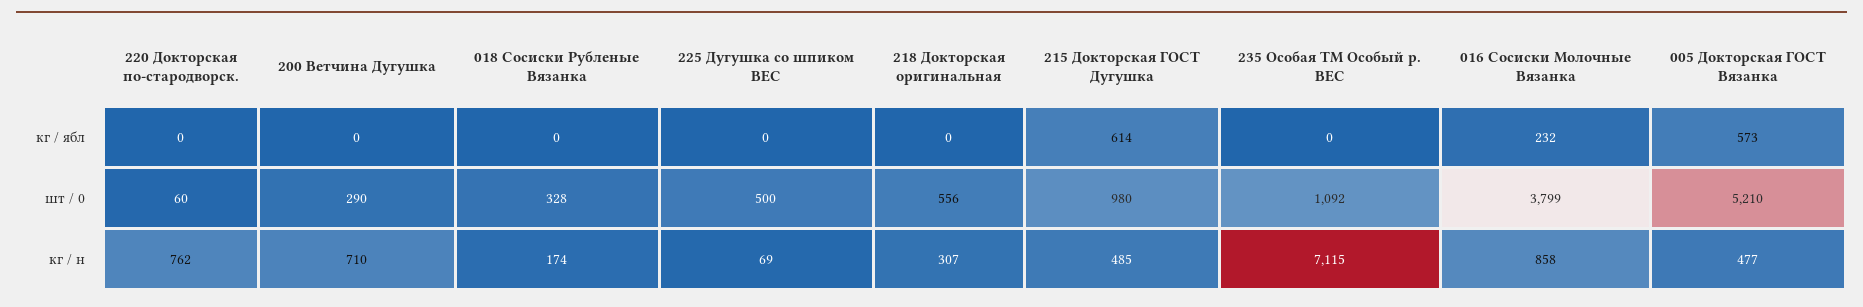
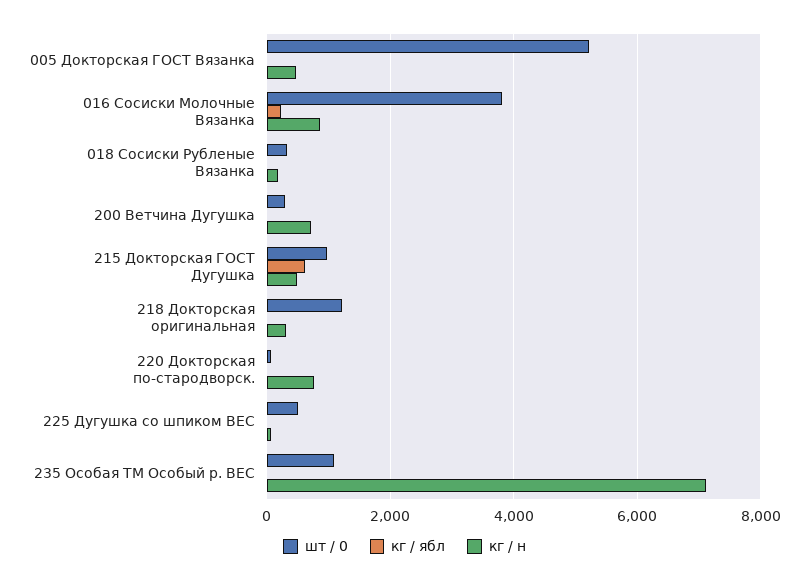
  {
    "кг / ябл": {
      "220 Докторская по-стародворск.": 0,
      "200 Ветчина Дугушка": 0,
      "018 Сосиски Рубленые Вязанка": 0,
      "225 Дугушка со шпиком ВЕС": 0,
      "218 Докторская оригинальная": 0,
      "215 Докторская ГОСТ Дугушка": 614,
      "235 Особая ТМ Особый р. ВЕС": 0,
      "016 Сосиски Молочные Вязанка": 232,
-     "005 Докторская ГОСТ Вязанка": 573
+     "005 Докторская ГОСТ Вязанка": 0
    },
    "шт / 0": {
      "220 Докторская по-стародворск.": 60,
      "200 Ветчина Дугушка": 290,
      "018 Сосиски Рубленые Вязанка": 328,
      "225 Дугушка со шпиком ВЕС": 500,
-     "218 Докторская оригинальная": 556,
+     "218 Докторская оригинальная": 1200,
      "215 Докторская ГОСТ Дугушка": 980,
      "235 Особая ТМ Особый р. ВЕС": 1092,
      "016 Сосиски Молочные Вязанка": 3799,
      "005 Докторская ГОСТ Вязанка": 5210
    },
    "кг / н": {
      "220 Докторская по-стародворск.": 762,
      "200 Ветчина Дугушка": 710,
      "018 Сосиски Рубленые Вязанка": 174,
      "225 Дугушка со шпиком ВЕС": 69,
      "218 Докторская оригинальная": 307,
      "215 Докторская ГОСТ Дугушка": 485,
      "235 Особая ТМ Особый р. ВЕС": 7115,
      "016 Сосиски Молочные Вязанка": 858,
      "005 Докторская ГОСТ Вязанка": 477
    }
  }

